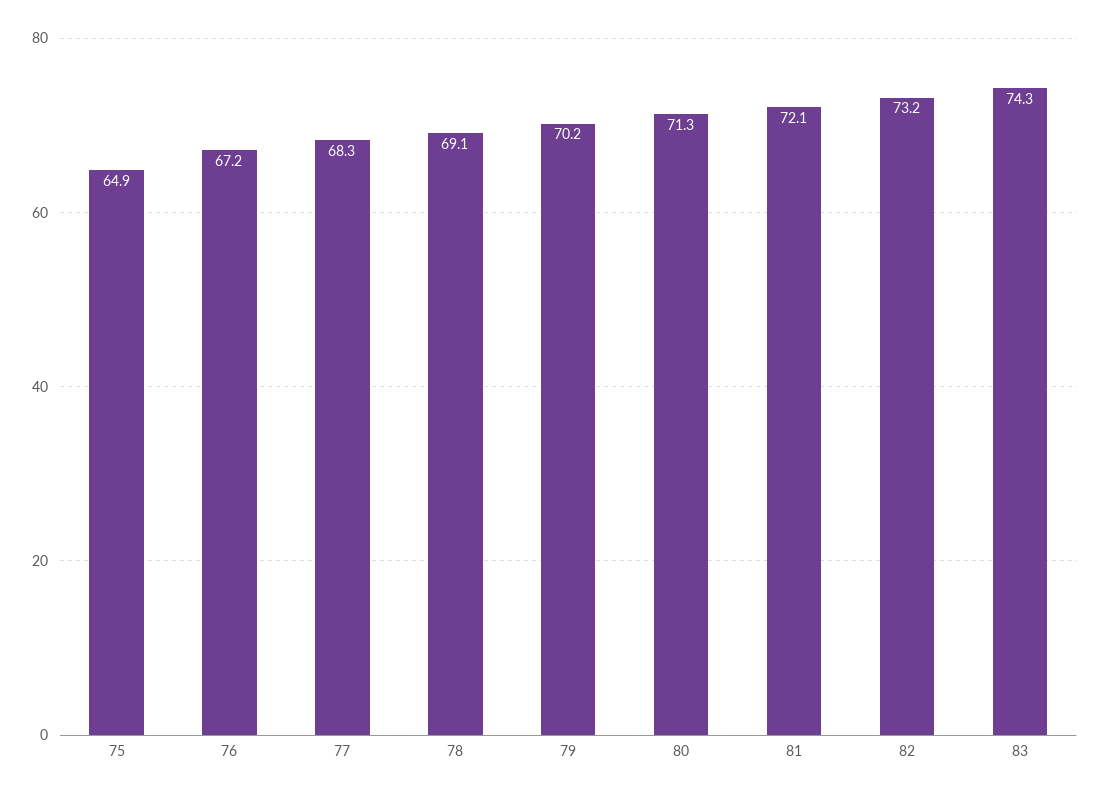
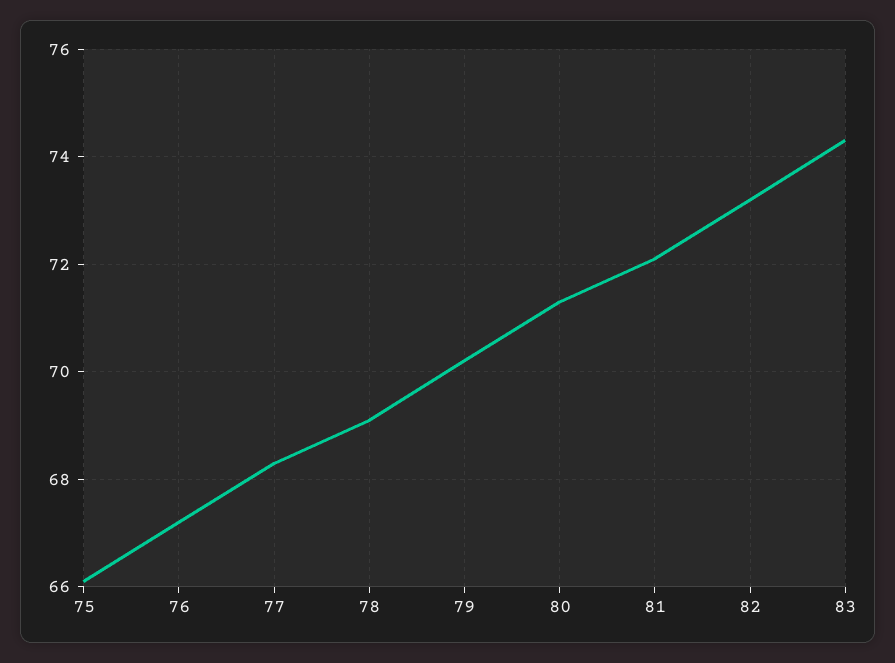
  {
-   "75": 64.9,
+   "75": 66,
    "76": 67.2,
    "77": 68.3,
    "78": 69.1,
    "79": 70.2,
    "80": 71.3,
    "81": 72.1,
    "82": 73.2,
    "83": 74.3
  }

